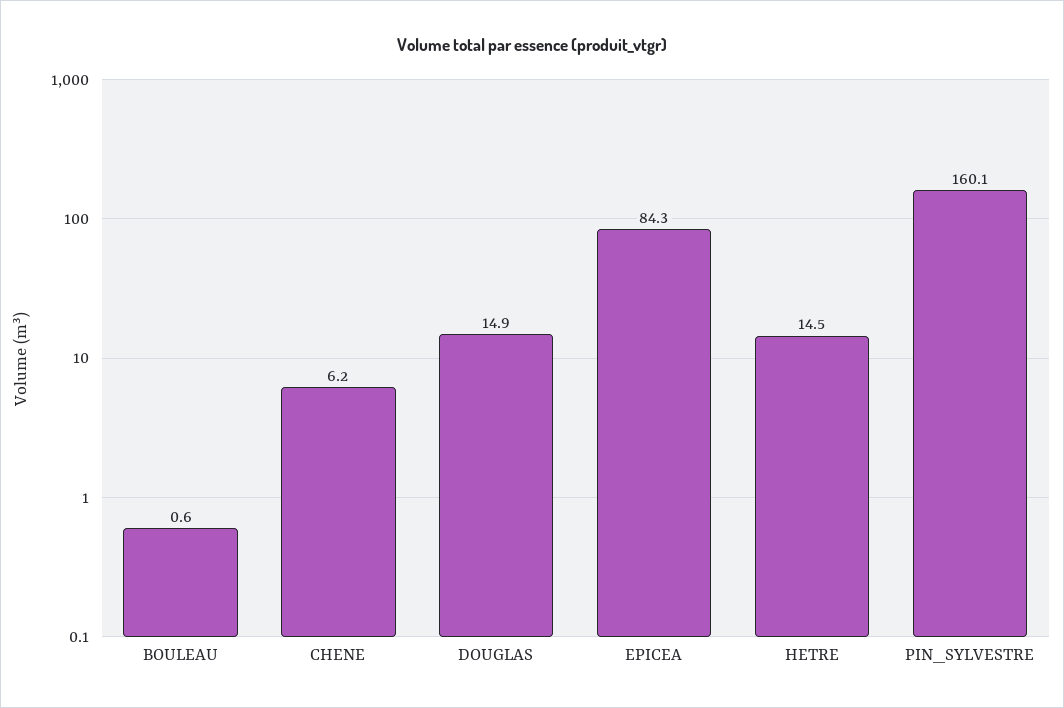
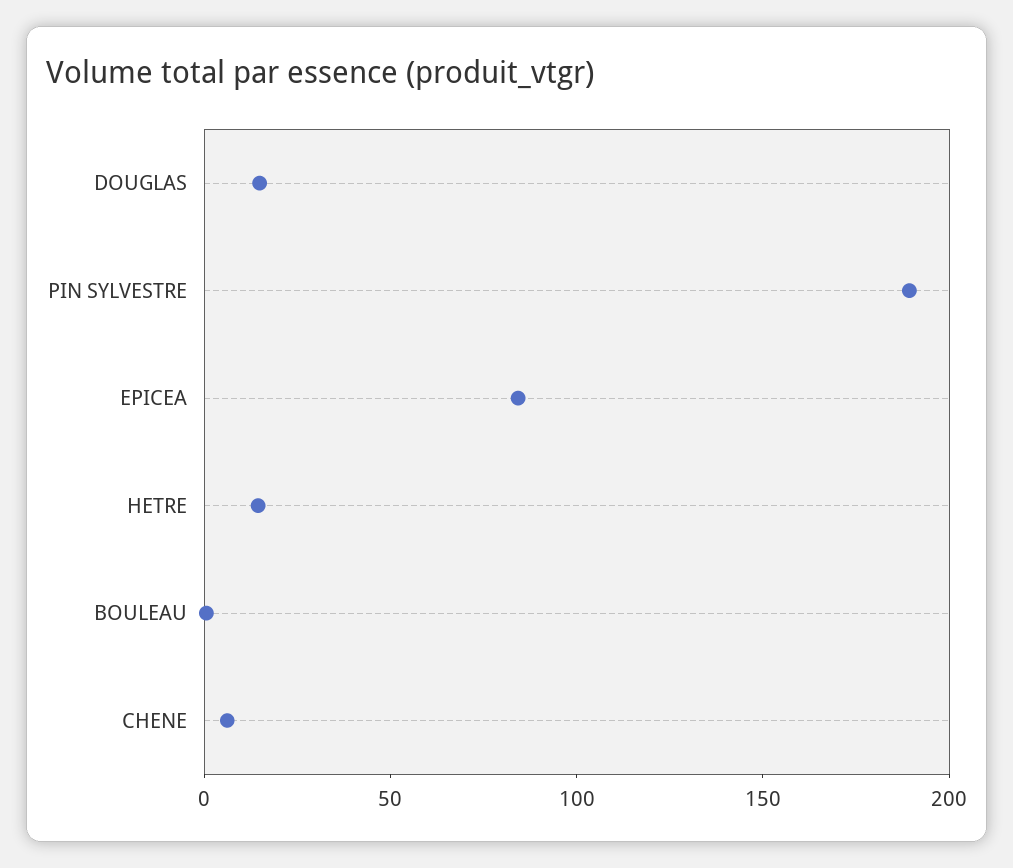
  {
    "BOULEAU": 0.6,
    "CHENE": 6.2,
    "DOUGLAS": 14.9,
    "EPICEA": 84.3,
    "HETRE": 14.5,
-   "PIN_SYLVESTRE": 160.1
+   "PIN_SYLVESTRE": 190
  }

